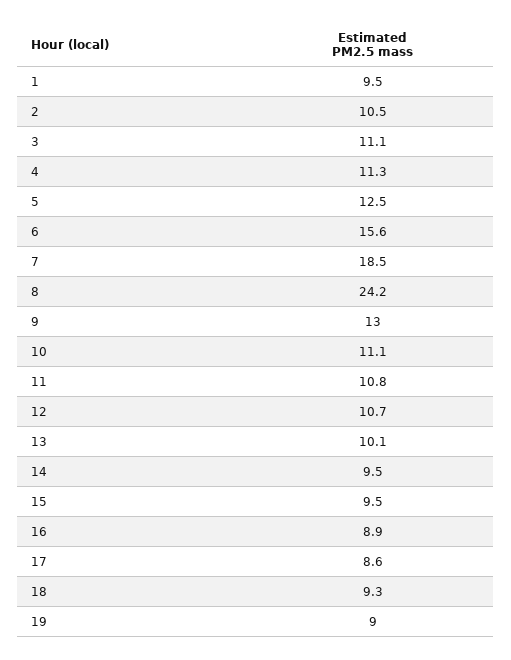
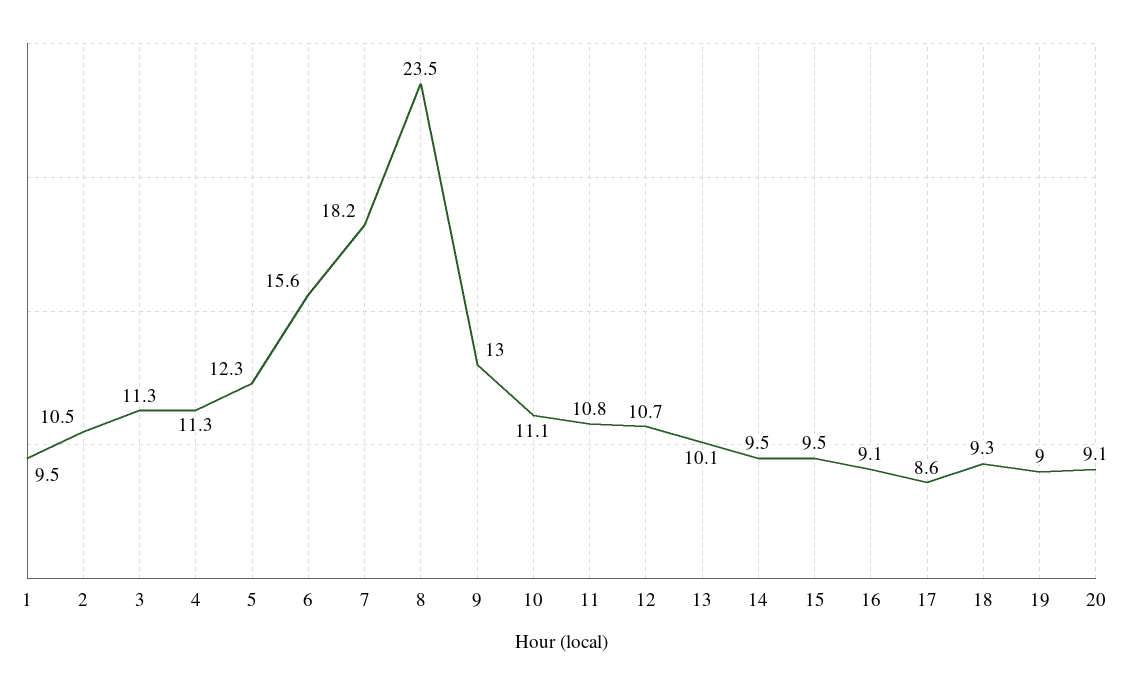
  {
    "1": 9.5,
    "2": 10.5,
-   "3": 11.1,
+   "3": 11.3,
    "4": 11.3,
-   "5": 12.5,
+   "5": 12.3,
    "6": 15.6,
-   "7": 18.5,
+   "7": 18.2,
-   "8": 24.2,
+   "8": 23.5,
    "9": 13,
    "10": 11.1,
    "11": 10.8,
    "12": 10.7,
    "13": 10.1,
    "14": 9.5,
    "15": 9.5,
-   "16": 8.9,
+   "16": 9.1,
    "17": 8.6,
    "18": 9.3,
-   "19": 9
+   "19": 9,
+   "20": 9.1
  }

